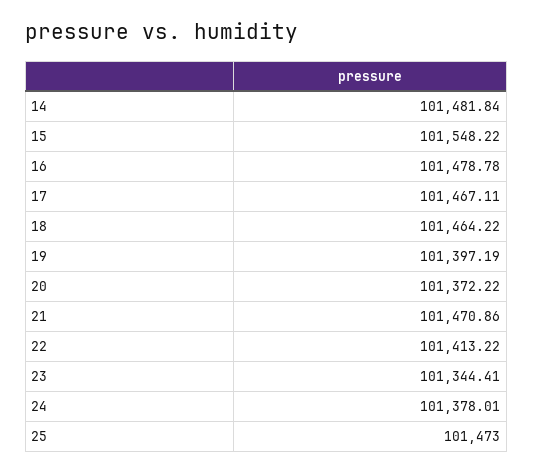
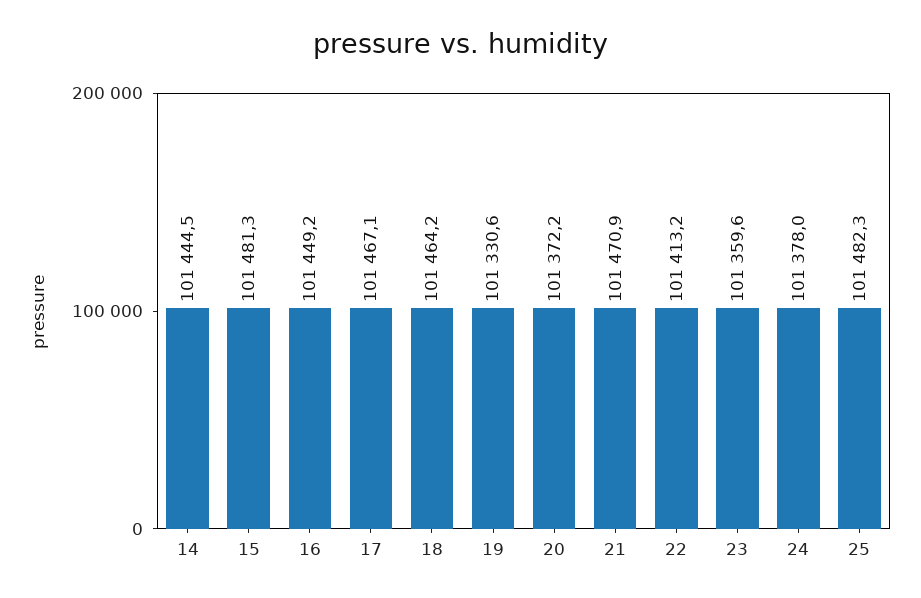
  {
-   "14": 101481.84,
+   "14": 101444.5,
-   "15": 101548.22,
+   "15": 101481.3,
-   "16": 101478.78,
+   "16": 101449.2,
    "17": 101467.11,
    "18": 101464.22,
-   "19": 101397.19,
+   "19": 101330.6,
    "20": 101372.22,
    "21": 101470.86,
    "22": 101413.22,
-   "23": 101344.41,
+   "23": 101359.6,
    "24": 101378.01,
-   "25": 101473
+   "25": 101482.3
  }

